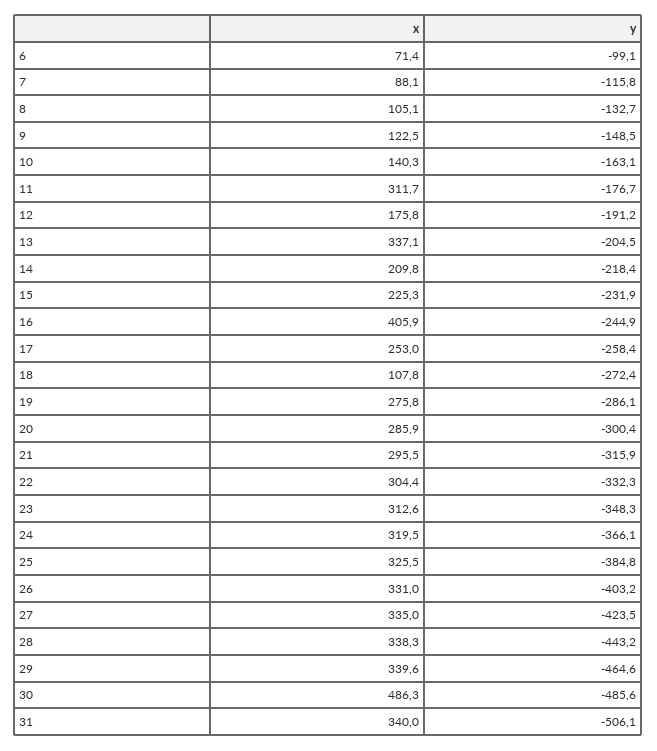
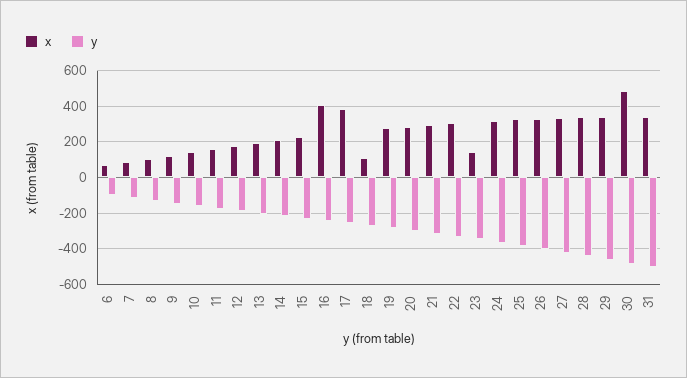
  {
    "x": {
      "6": 71.4,
      "7": 88.1,
      "8": 105.1,
      "9": 122.5,
      "10": 140.3,
-     "11": 311.7,
+     "11": 150,
      "12": 175.8,
-     "13": 337.1,
+     "13": 200,
      "14": 209.8,
      "15": 225.3,
      "16": 405.9,
-     "17": 253,
+     "17": 400,
      "18": 107.8,
      "19": 275.8,
      "20": 285.9,
      "21": 295.5,
      "22": 304.4,
-     "23": 312.6,
+     "23": 150,
      "24": 319.5,
      "25": 325.5,
      "26": 331,
      "27": 335,
      "28": 338.3,
      "29": 339.6,
      "30": 486.3,
      "31": 340
    },
    "y": {
      "6": -99.1,
      "7": -115.8,
      "8": -132.7,
      "9": -148.5,
      "10": -163.1,
      "11": -176.7,
      "12": -191.2,
      "13": -204.5,
      "14": -218.4,
      "15": -231.9,
      "16": -244.9,
      "17": -258.4,
      "18": -272.4,
      "19": -286.1,
      "20": -300.4,
      "21": -315.9,
      "22": -332.3,
      "23": -348.3,
      "24": -366.1,
      "25": -384.8,
      "26": -403.2,
      "27": -423.5,
      "28": -443.2,
      "29": -464.6,
      "30": -485.6,
      "31": -506.1
    }
  }

